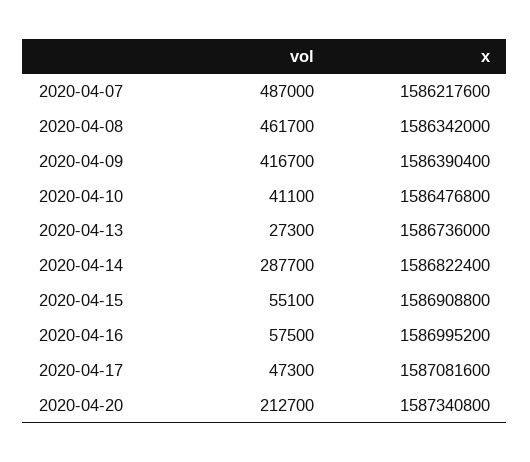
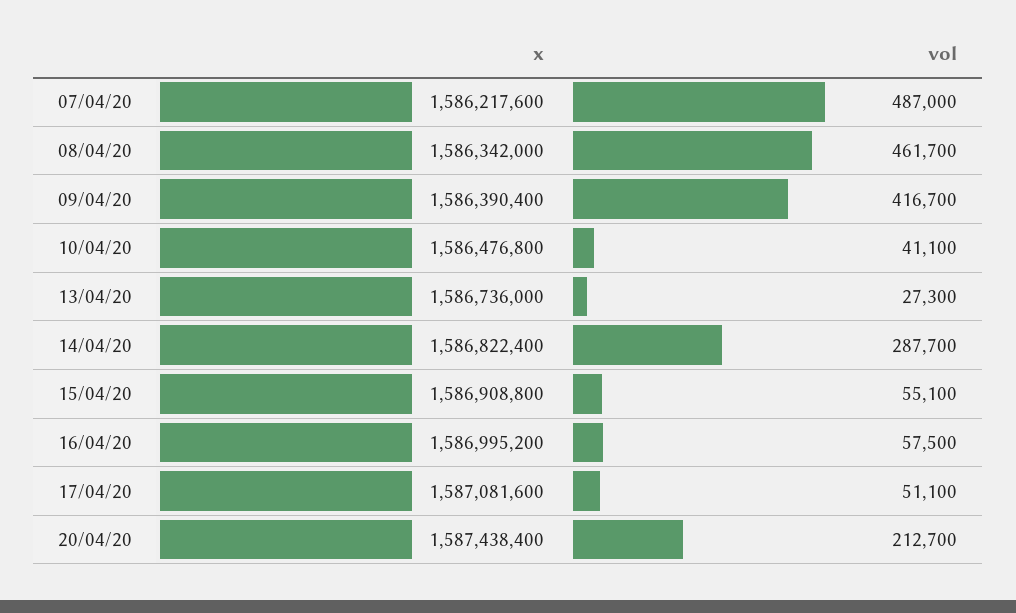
  {
    "vol": {
      "2020-04-07": 487000,
      "2020-04-08": 461700,
      "2020-04-09": 416700,
      "2020-04-10": 41100,
      "2020-04-13": 27300,
      "2020-04-14": 287700,
      "2020-04-15": 55100,
      "2020-04-16": 57500,
-     "2020-04-17": 47300,
+     "2020-04-17": 51100,
      "2020-04-20": 212700
    },
    "x": {
      "2020-04-07": 1586217600,
      "2020-04-08": 1586342000,
      "2020-04-09": 1586390400,
      "2020-04-10": 1586476800,
      "2020-04-13": 1586736000,
      "2020-04-14": 1586822400,
      "2020-04-15": 1586908800,
      "2020-04-16": 1586995200,
      "2020-04-17": 1587081600,
-     "2020-04-20": 1587340800
+     "2020-04-20": 1587438400
    }
  }

